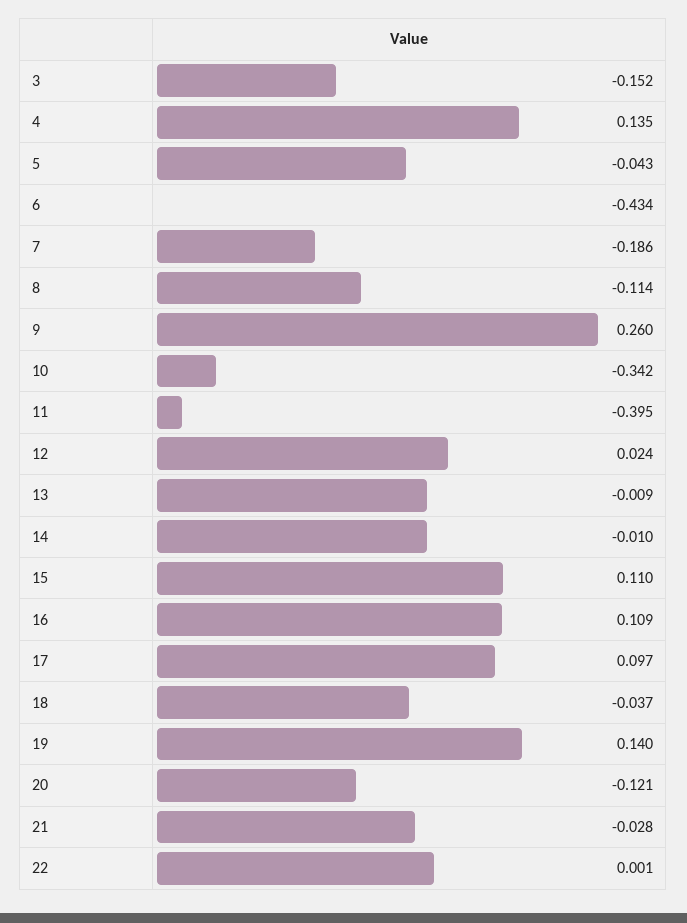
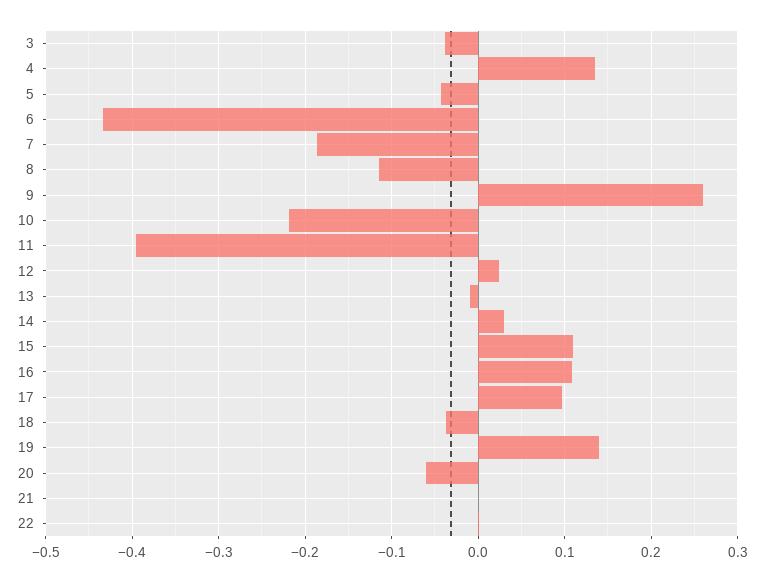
  {
-   "3": -0.152,
+   "3": -0.04,
    "4": 0.135,
    "5": -0.043,
    "6": -0.434,
    "7": -0.186,
    "8": -0.114,
    "9": 0.26,
-   "10": -0.342,
+   "10": -0.22,
    "11": -0.395,
    "12": 0.024,
    "13": -0.009,
-   "14": -0.01,
+   "14": 0.03,
    "15": 0.11,
    "16": 0.109,
    "17": 0.097,
    "18": -0.037,
    "19": 0.14,
-   "20": -0.121,
+   "20": -0.06,
-   "21": -0.028,
+   "21": 0,
    "22": 0.001
  }

